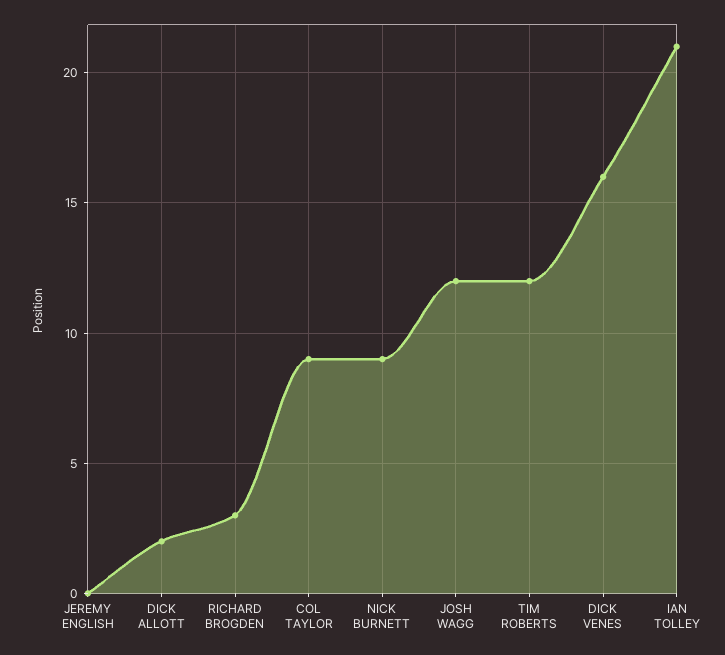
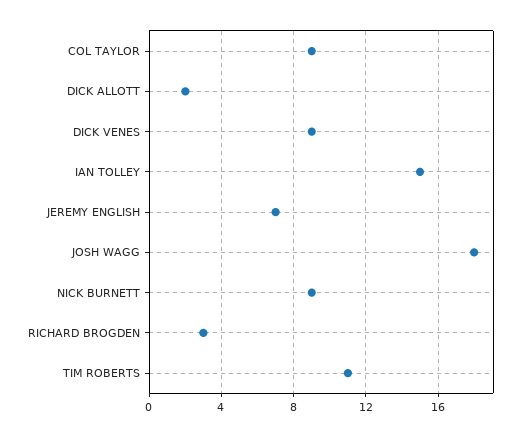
  {
-   "JEREMY ENGLISH": 0,
+   "JEREMY ENGLISH": 7,
    "DICK ALLOTT": 2,
    "RICHARD BROGDEN": 3,
    "COL TAYLOR": 9,
    "NICK BURNETT": 9,
-   "JOSH WAGG": 12,
+   "JOSH WAGG": 18,
-   "TIM ROBERTS": 12,
+   "TIM ROBERTS": 11,
-   "DICK VENES": 16,
+   "DICK VENES": 9,
-   "IAN TOLLEY": 21
+   "IAN TOLLEY": 15
  }

